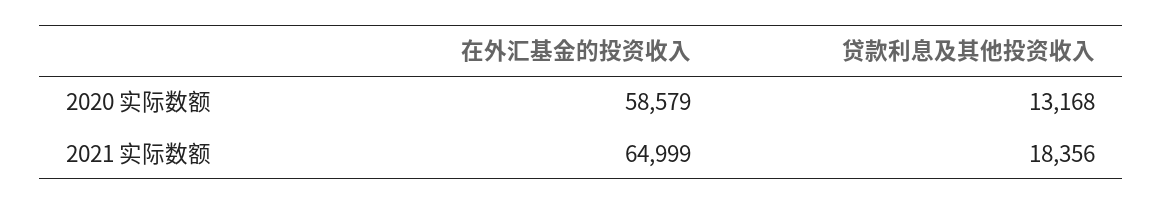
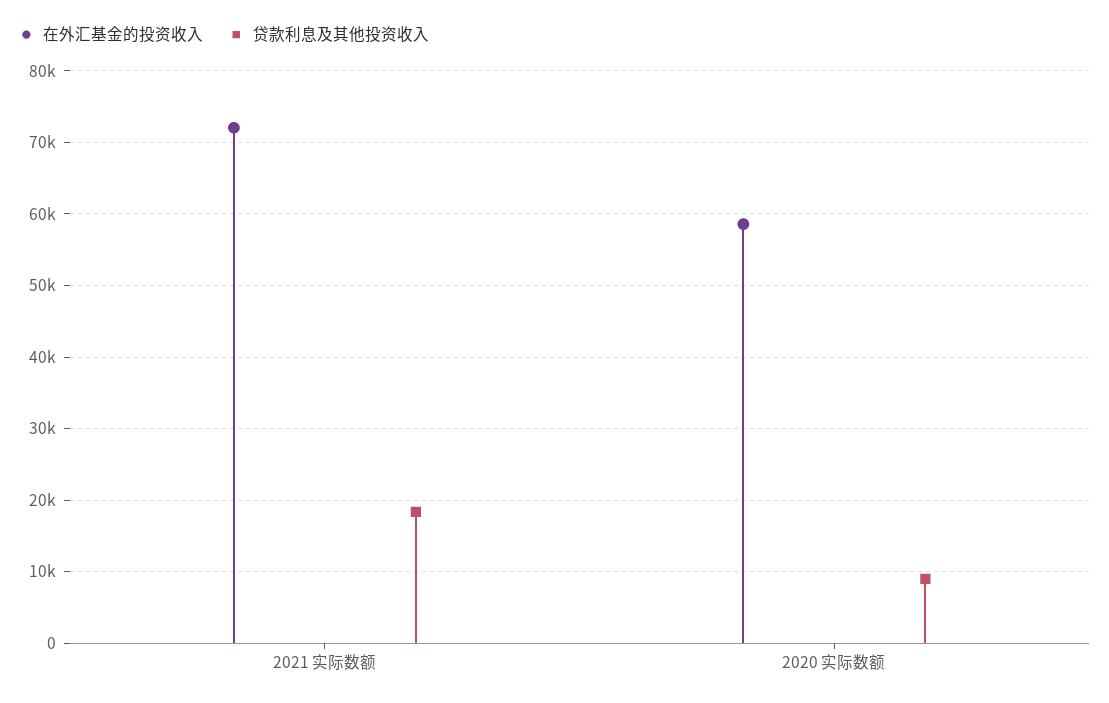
  {
    "在外汇基金的投资收入": {
      "2020 实际数额": 58579,
-     "2021 实际数额": 64999
+     "2021 实际数额": 72000
    },
    "贷款利息及其他投资收入": {
-     "2020 实际数额": 13168,
+     "2020 实际数额": 9000,
      "2021 实际数额": 18356
    }
  }

